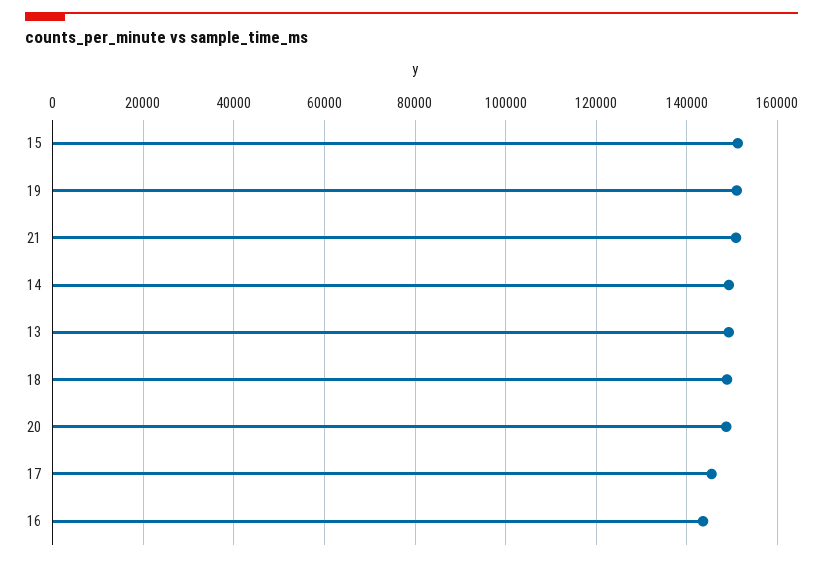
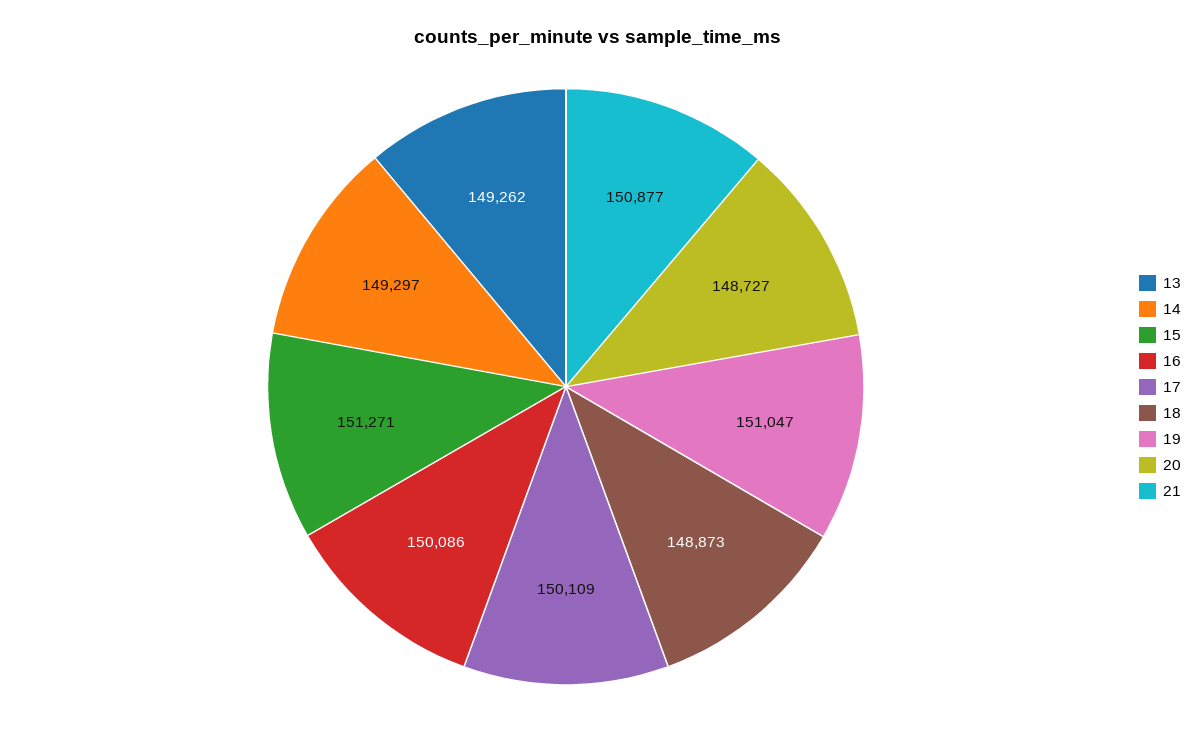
  {
    "15": 151271,
    "19": 151047,
    "21": 150877,
    "14": 149297,
    "13": 149262,
    "18": 148873,
    "20": 148727,
-   "17": 146000,
+   "17": 150109,
-   "16": 144000
+   "16": 150086
  }

